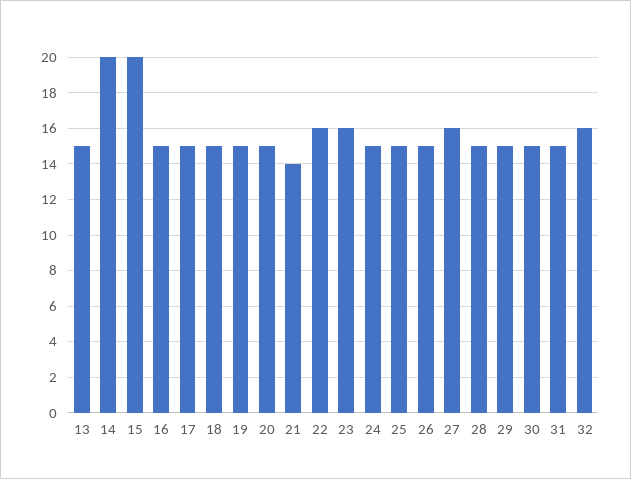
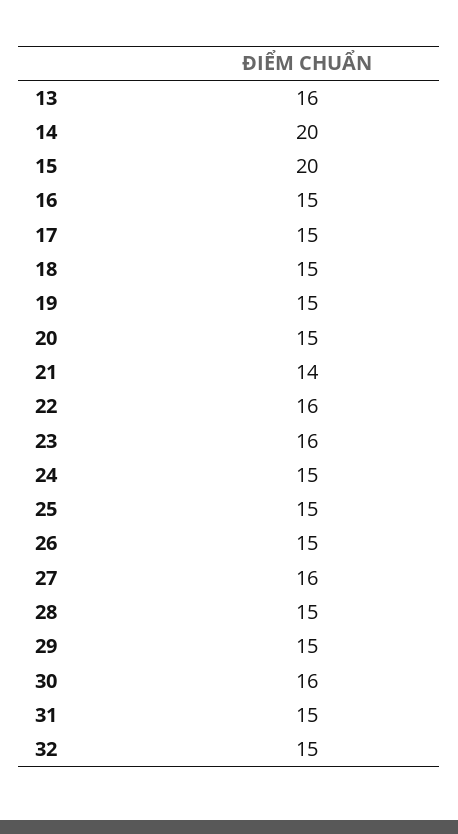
  {
-   "13": 15,
+   "13": 16,
    "14": 20,
    "15": 20,
    "16": 15,
    "17": 15,
    "18": 15,
    "19": 15,
    "20": 15,
    "21": 14,
    "22": 16,
    "23": 16,
    "24": 15,
    "25": 15,
    "26": 15,
    "27": 16,
    "28": 15,
    "29": 15,
-   "30": 15,
+   "30": 16,
    "31": 15,
-   "32": 16
+   "32": 15
  }

